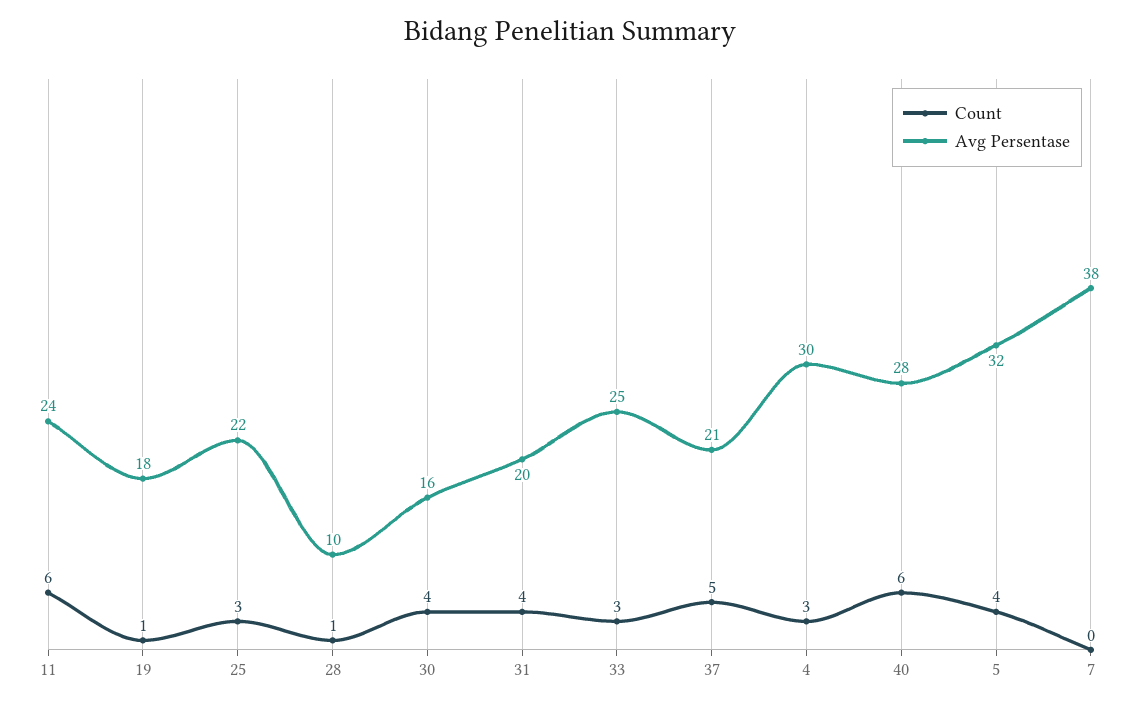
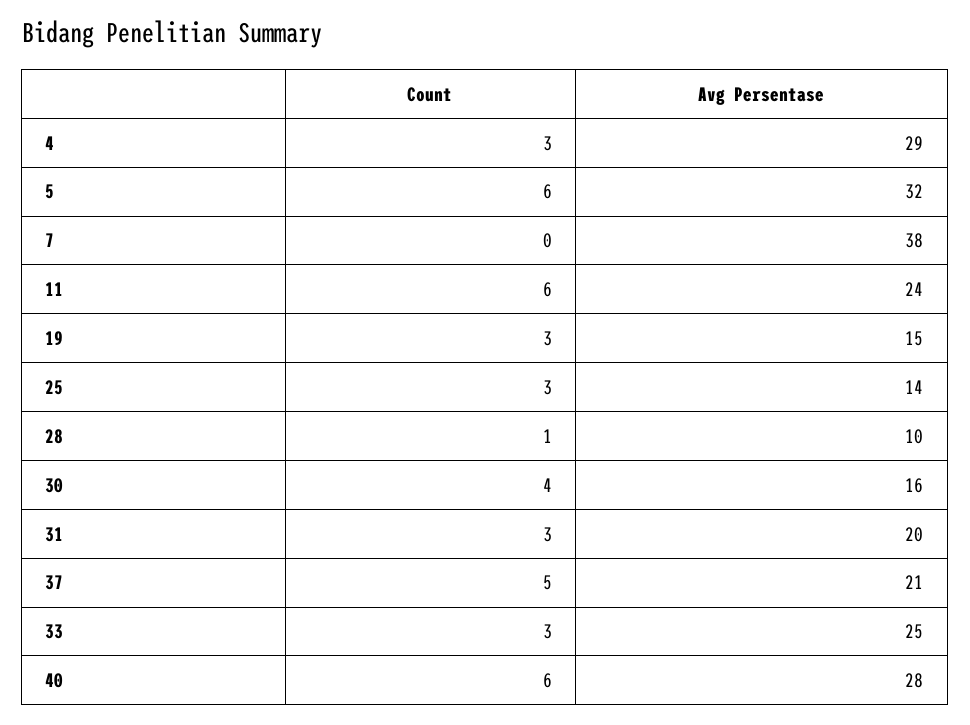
  {
    "Count": {
      "11": 6,
-     "19": 1,
+     "19": 3,
      "25": 3,
      "28": 1,
      "30": 4,
-     "31": 4,
+     "31": 3,
      "33": 3,
      "37": 5,
      "4": 3,
      "40": 6,
-     "5": 4,
+     "5": 6,
      "7": 0
    },
    "Avg Persentase": {
      "11": 24,
-     "19": 18,
+     "19": 15,
-     "25": 22,
+     "25": 14,
      "28": 10,
      "30": 16,
      "31": 20,
      "33": 25,
      "37": 21,
-     "4": 30,
+     "4": 29,
      "40": 28,
      "5": 32,
      "7": 38
    }
  }

